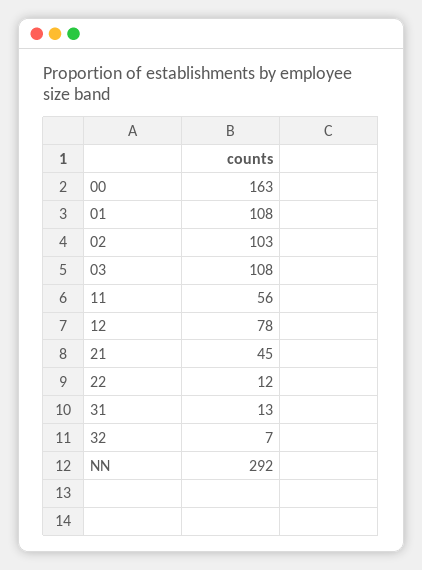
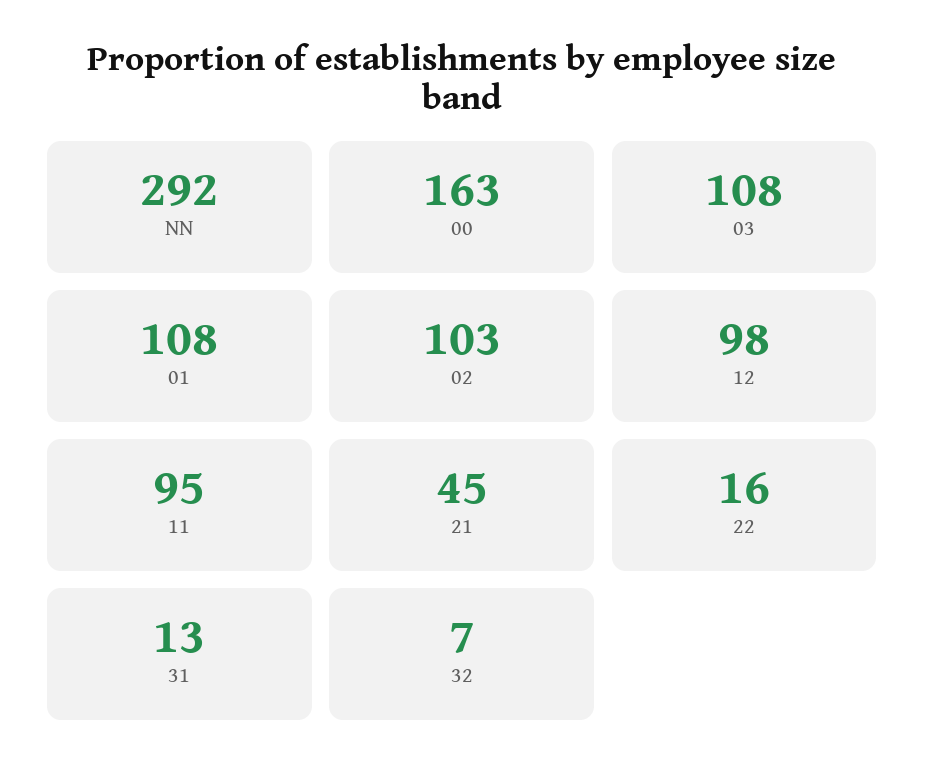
  {
    "00": 163,
    "01": 108,
    "02": 103,
    "03": 108,
-   "11": 56,
+   "11": 95,
-   "12": 78,
+   "12": 98,
    "21": 45,
-   "22": 12,
+   "22": 16,
    "31": 13,
    "32": 7,
    "NN": 292
  }

